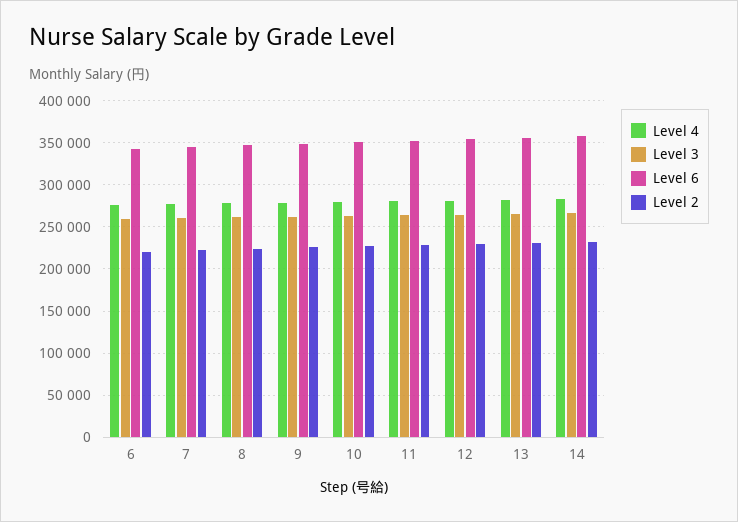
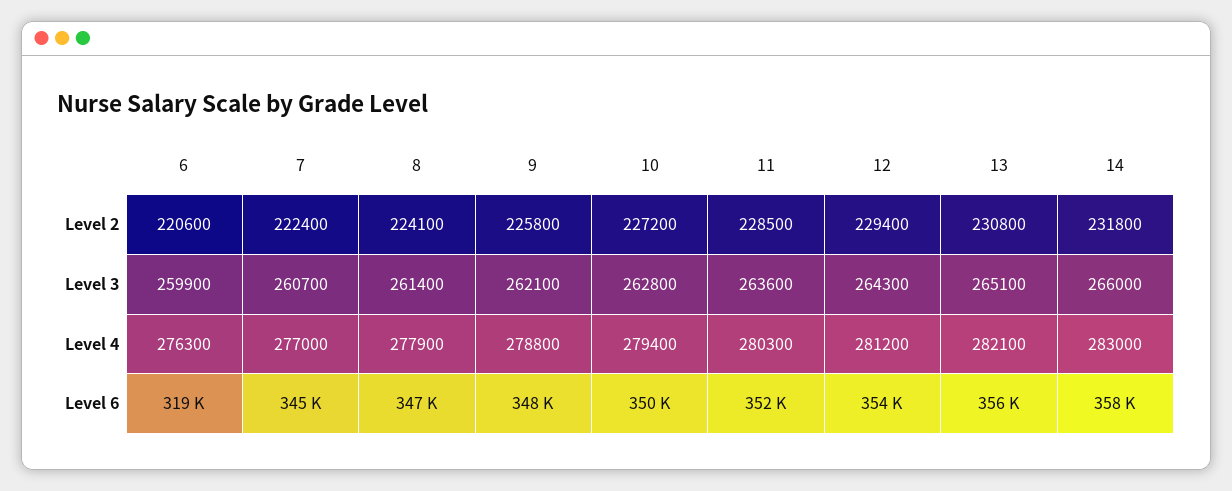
  {
    "Level 4": {
      "6": 276300,
      "7": 277000,
      "8": 277900,
      "9": 278800,
      "10": 279400,
      "11": 280300,
      "12": 281200,
      "13": 282100,
      "14": 283000
    },
    "Level 3": {
      "6": 259900,
      "7": 260700,
      "8": 261400,
      "9": 262100,
      "10": 262800,
      "11": 263600,
      "12": 264300,
      "13": 265100,
      "14": 266000
    },
    "Level 6": {
-     "6": 340000,
+     "6": 319000,
      "7": 345000,
      "8": 347000,
      "9": 348000,
      "10": 350000,
      "11": 352000,
      "12": 354000,
      "13": 356000,
      "14": 358000
    },
    "Level 2": {
      "6": 220600,
      "7": 222400,
      "8": 224100,
      "9": 225800,
      "10": 227200,
      "11": 228500,
      "12": 229400,
      "13": 230800,
      "14": 231800
    }
  }

